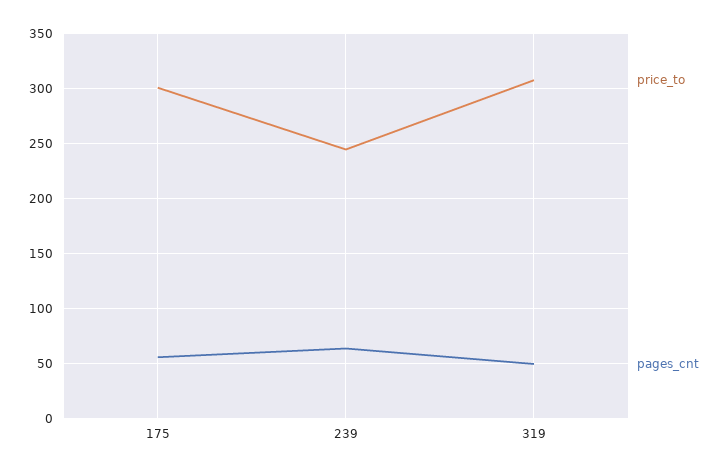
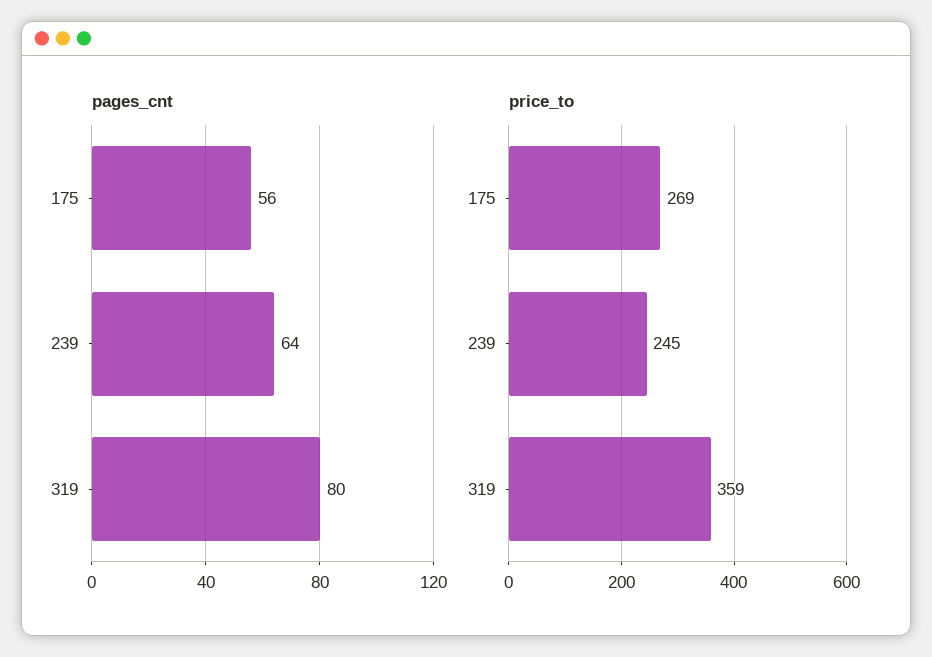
  {
    "price_to": {
-     "175": 300,
+     "175": 269,
      "239": 245,
-     "319": 310
+     "319": 359
    },
    "pages_cnt": {
      "175": 56,
      "239": 64,
-     "319": 50
+     "319": 80
    }
  }

